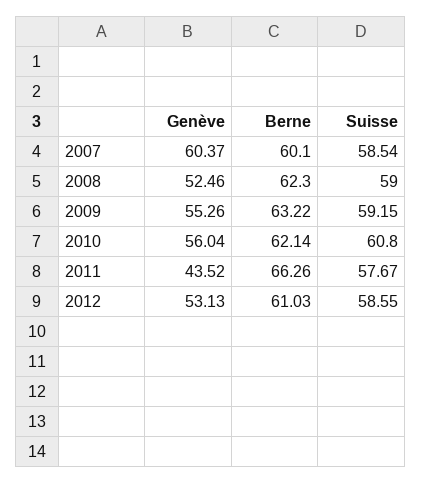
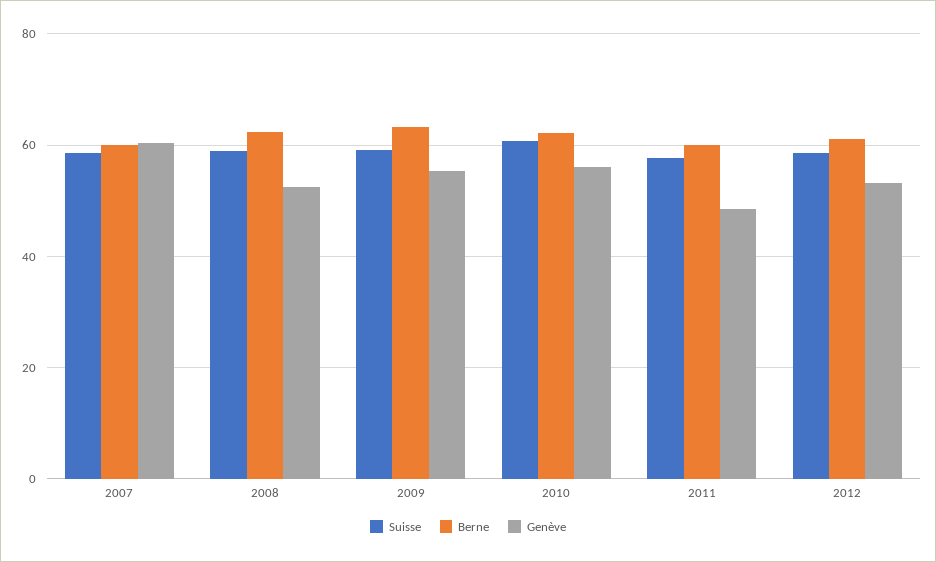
  {
    "Genève": {
      "2007": 60.37,
      "2008": 52.46,
      "2009": 55.26,
      "2010": 56.04,
-     "2011": 43.52,
+     "2011": 48,
      "2012": 53.13
    },
    "Berne": {
      "2007": 60.1,
      "2008": 62.3,
      "2009": 63.22,
      "2010": 62.14,
-     "2011": 66.26,
+     "2011": 60,
      "2012": 61.03
    },
    "Suisse": {
      "2007": 58.54,
      "2008": 59,
      "2009": 59.15,
      "2010": 60.8,
      "2011": 57.67,
      "2012": 58.55
    }
  }

